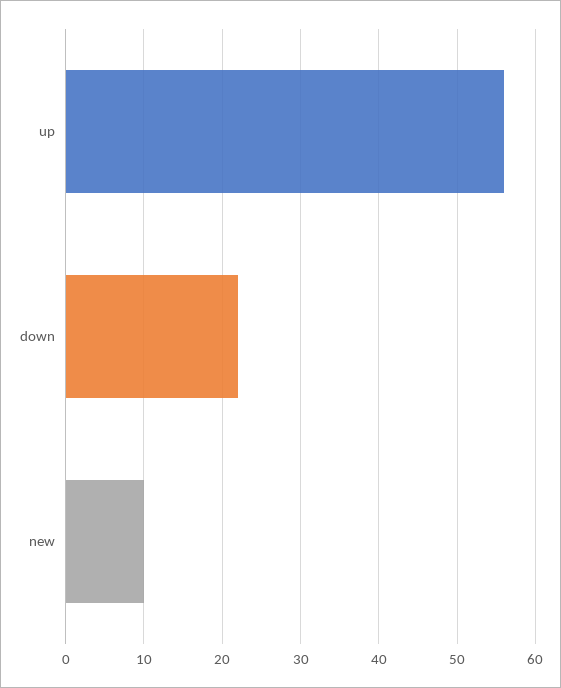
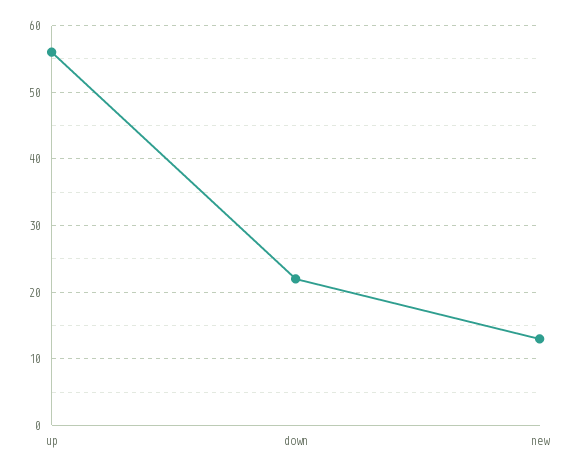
  {
    "up": 56,
    "down": 22,
-   "new": 10
+   "new": 13
  }

